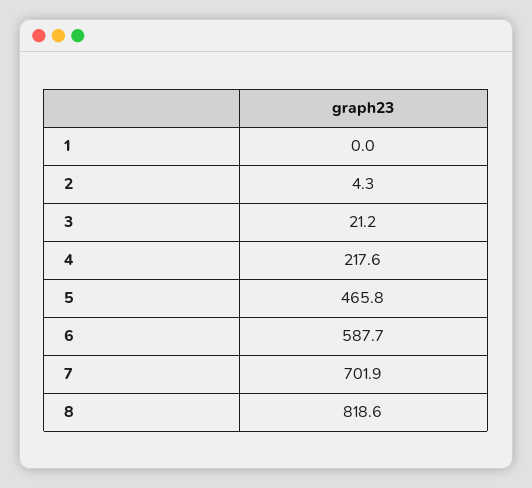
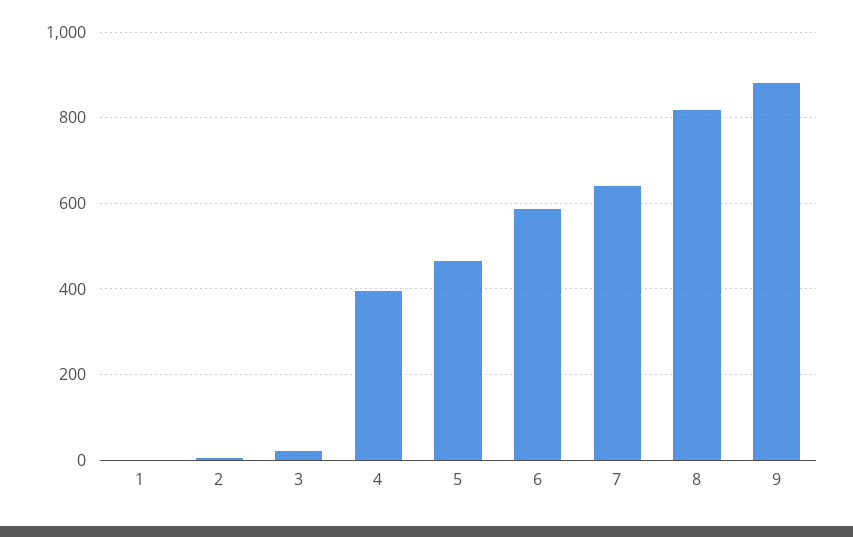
  {
    "1": 0,
    "2": 4.3,
    "3": 21.2,
-   "4": 217.6,
+   "4": 400,
    "5": 465.8,
    "6": 587.7,
-   "7": 701.9,
+   "7": 640,
-   "8": 818.6
+   "8": 818.6,
+   "9": 880
  }

